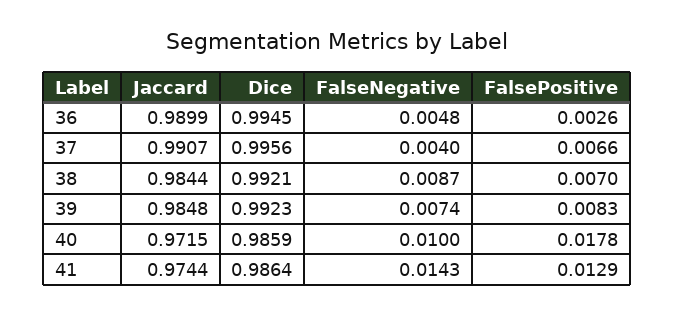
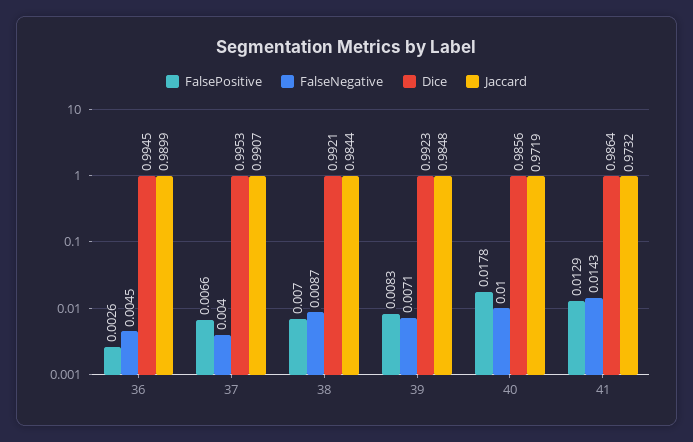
  {
    "Jaccard": {
      "36": 0.9899,
      "37": 0.9907,
      "38": 0.9844,
      "39": 0.9848,
-     "40": 0.9715,
+     "40": 0.9719,
-     "41": 0.9744
+     "41": 0.9732
    },
    "Dice": {
      "36": 0.9945,
-     "37": 0.9956,
+     "37": 0.9953,
      "38": 0.9921,
      "39": 0.9923,
-     "40": 0.9859,
+     "40": 0.9856,
      "41": 0.9864
    },
    "FalseNegative": {
-     "36": 0.0048,
+     "36": 0.0045,
      "37": 0.004,
      "38": 0.0087,
-     "39": 0.0074,
+     "39": 0.0071,
      "40": 0.01,
      "41": 0.0143
    },
    "FalsePositive": {
      "36": 0.0026,
      "37": 0.0066,
      "38": 0.007,
      "39": 0.0083,
      "40": 0.0178,
      "41": 0.0129
    }
  }

